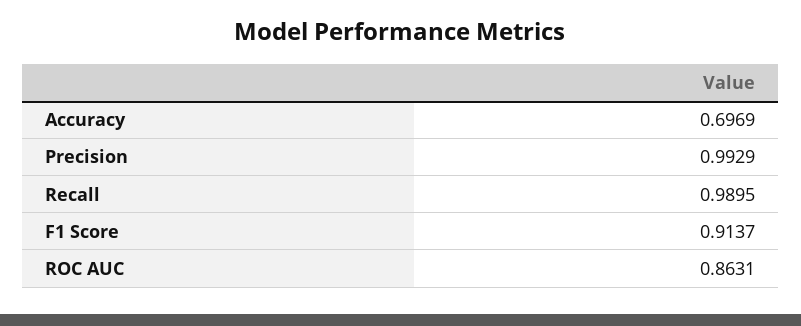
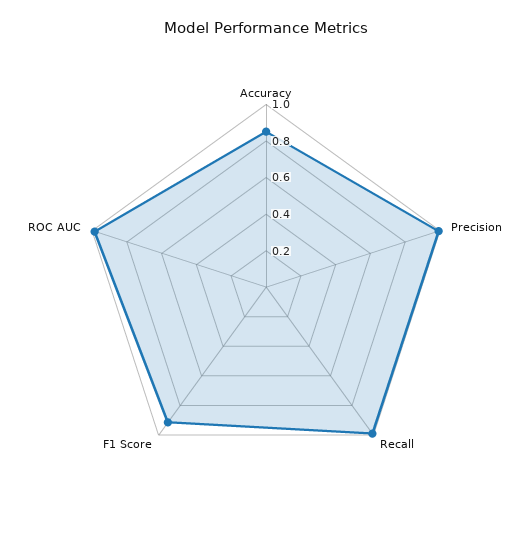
  {
-   "Accuracy": 0.6969,
+   "Accuracy": 0.85,
    "Precision": 0.9929,
    "Recall": 0.9895,
    "F1 Score": 0.9137,
-   "ROC AUC": 0.8631
+   "ROC AUC": 1
  }

